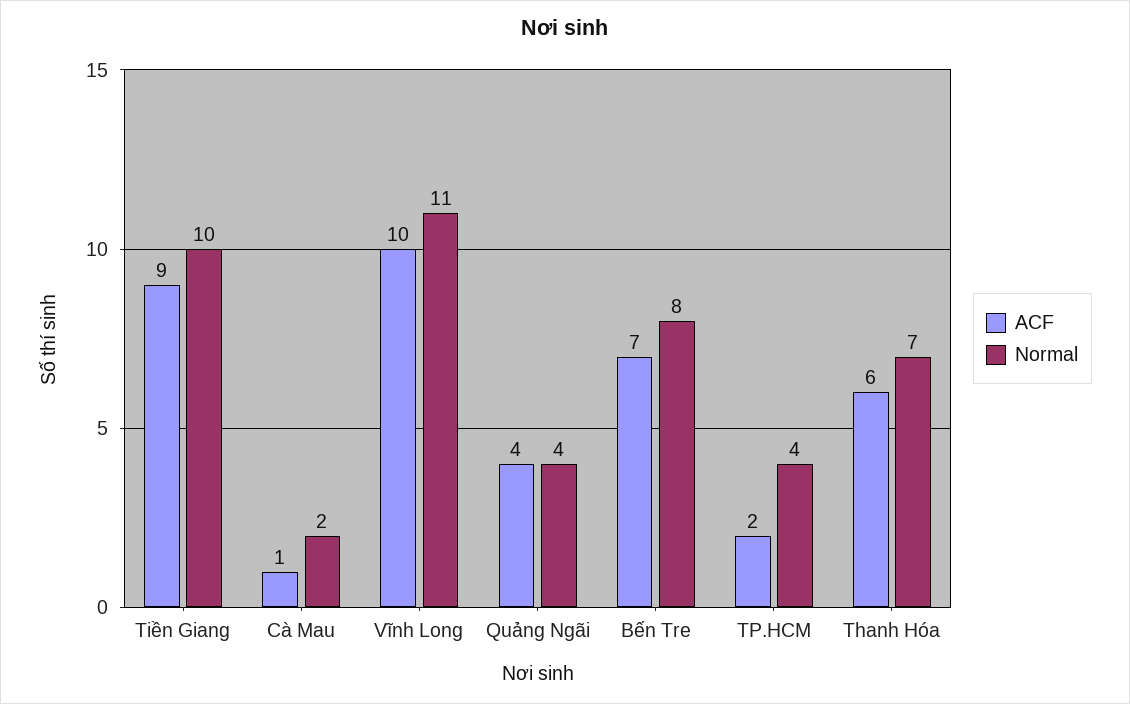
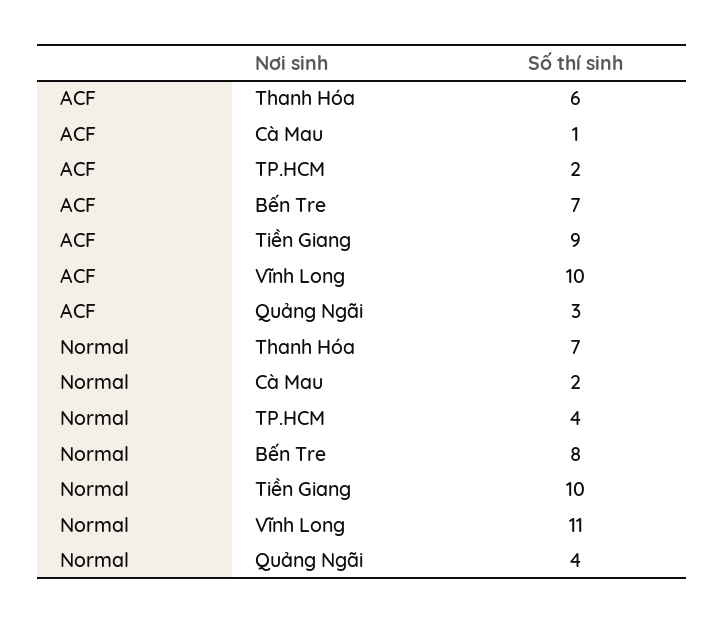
  {
    "ACF": {
      "Tiền Giang": 9,
      "Cà Mau": 1,
      "Vĩnh Long": 10,
-     "Quảng Ngãi": 4,
+     "Quảng Ngãi": 3,
      "Bến Tre": 7,
      "TP.HCM": 2,
      "Thanh Hóa": 6
    },
    "Normal": {
      "Tiền Giang": 10,
      "Cà Mau": 2,
      "Vĩnh Long": 11,
      "Quảng Ngãi": 4,
      "Bến Tre": 8,
      "TP.HCM": 4,
      "Thanh Hóa": 7
    }
  }

